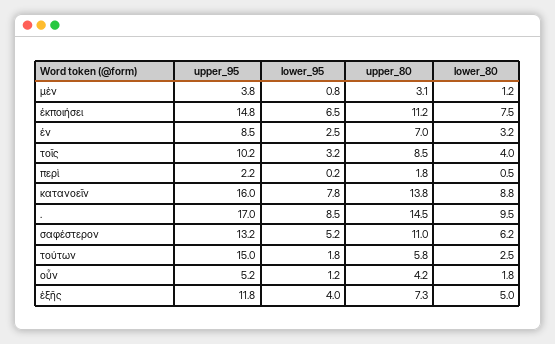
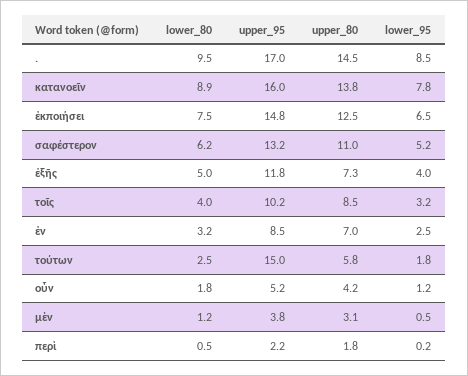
  {
    "upper_95": {
      "μὲν": 3.8,
      "ἐκποιήσει": 14.8,
      "ἐν": 8.5,
      "τοῖς": 10.2,
      "περὶ": 2.2,
      "κατανοεῖν": 16,
      ".": 17,
      "σαφέστερον": 13.2,
      "τούτων": 15,
      "οὖν": 5.2,
      "ἑξῆς": 11.8
    },
    "lower_95": {
-     "μὲν": 0.8,
+     "μὲν": 0.5,
      "ἐκποιήσει": 6.5,
      "ἐν": 2.5,
      "τοῖς": 3.2,
      "περὶ": 0.2,
      "κατανοεῖν": 7.8,
      ".": 8.5,
      "σαφέστερον": 5.2,
      "τούτων": 1.8,
      "οὖν": 1.2,
      "ἑξῆς": 4
    },
    "upper_80": {
      "μὲν": 3.1,
-     "ἐκποιήσει": 11.2,
+     "ἐκποιήσει": 12.5,
      "ἐν": 7,
      "τοῖς": 8.5,
      "περὶ": 1.8,
      "κατανοεῖν": 13.8,
      ".": 14.5,
      "σαφέστερον": 11,
      "τούτων": 5.8,
      "οὖν": 4.2,
      "ἑξῆς": 7.3
    },
    "lower_80": {
      "μὲν": 1.2,
      "ἐκποιήσει": 7.5,
      "ἐν": 3.2,
      "τοῖς": 4,
      "περὶ": 0.5,
-     "κατανοεῖν": 8.8,
+     "κατανοεῖν": 8.9,
      ".": 9.5,
      "σαφέστερον": 6.2,
      "τούτων": 2.5,
      "οὖν": 1.8,
      "ἑξῆς": 5
    }
  }

